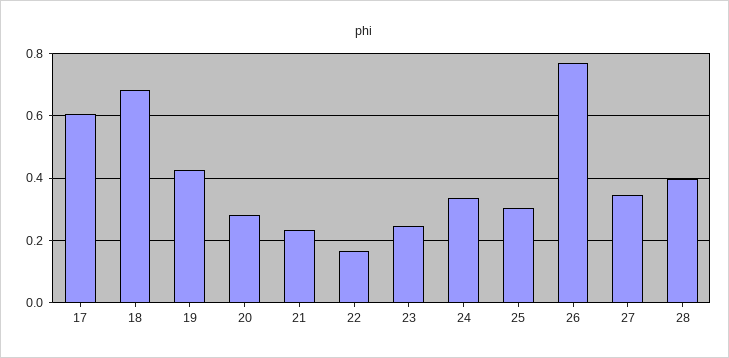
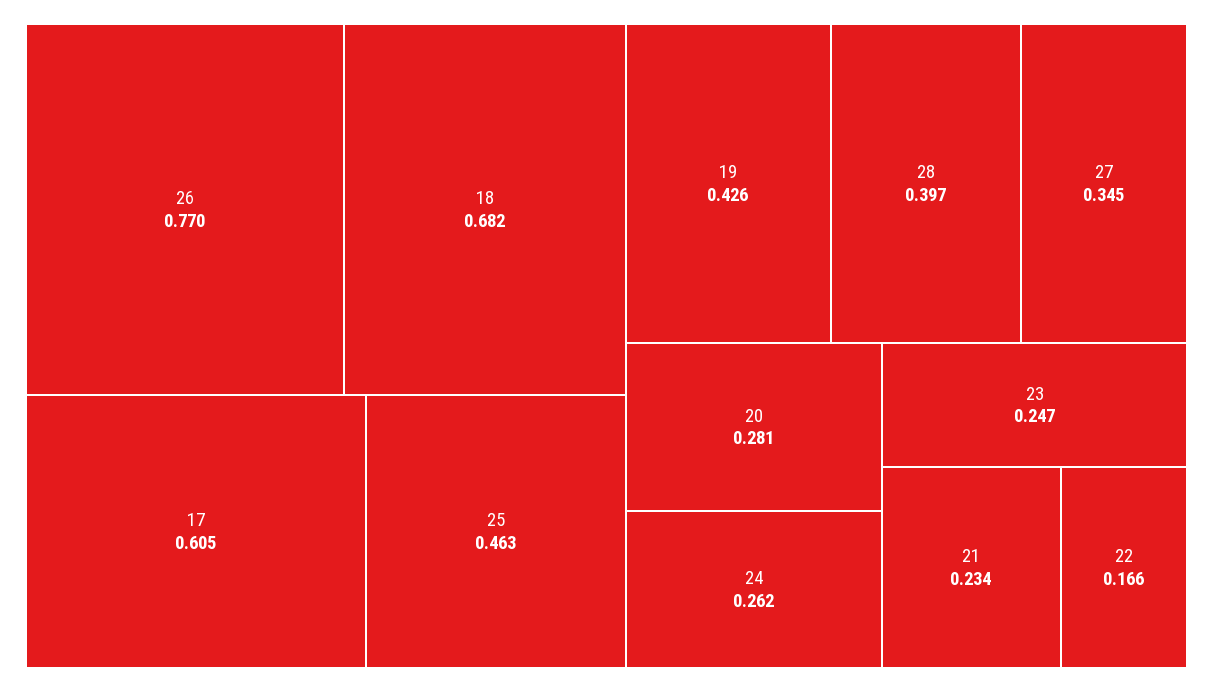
  {
    "17": 0.605,
    "18": 0.682,
    "19": 0.426,
    "20": 0.281,
    "21": 0.234,
    "22": 0.166,
    "23": 0.247,
-   "24": 0.34,
+   "24": 0.262,
-   "25": 0.3,
+   "25": 0.463,
    "26": 0.77,
    "27": 0.345,
    "28": 0.397
  }

